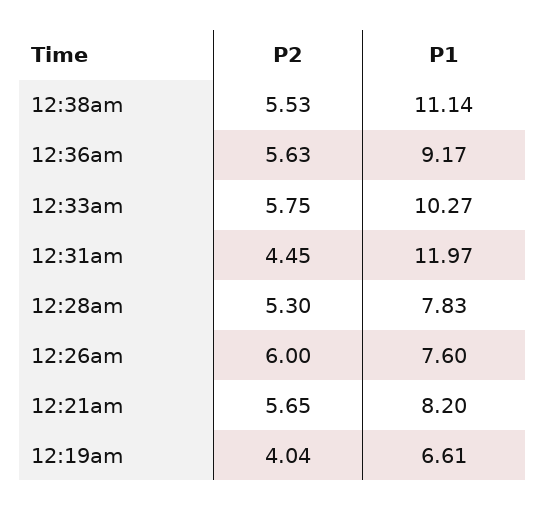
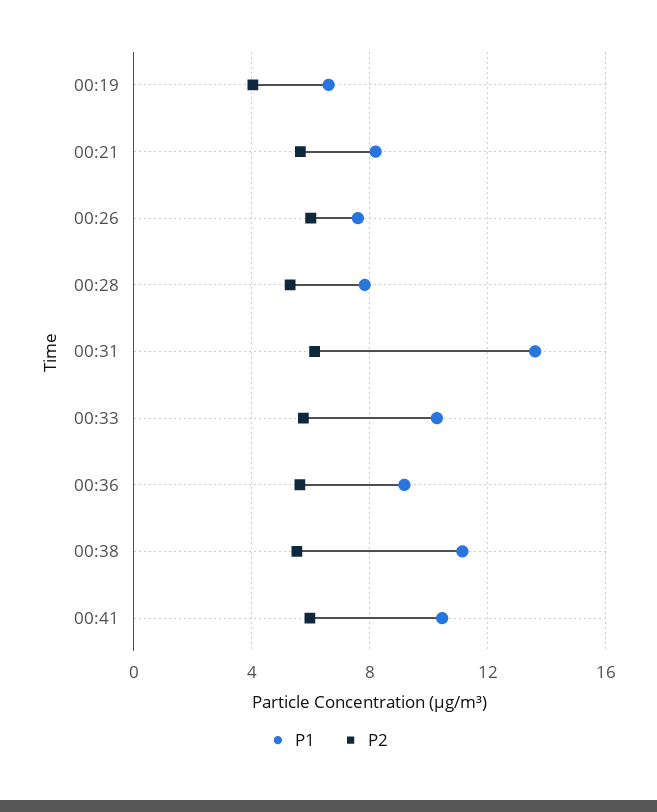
  {
    "P2": {
      "12:38am": 5.53,
      "12:36am": 5.63,
      "12:33am": 5.75,
-     "12:31am": 4.45,
+     "12:31am": 6,
      "12:28am": 5.3,
      "12:26am": 6,
      "12:21am": 5.65,
-     "12:19am": 4.04
+     "12:19am": 4.04,
+     "00:41": 6
    },
    "P1": {
      "12:38am": 11.14,
      "12:36am": 9.17,
      "12:33am": 10.27,
-     "12:31am": 11.97,
+     "12:31am": 13.5,
      "12:28am": 7.83,
      "12:26am": 7.6,
      "12:21am": 8.2,
-     "12:19am": 6.61
+     "12:19am": 6.61,
+     "00:41": 10.5
    }
  }

